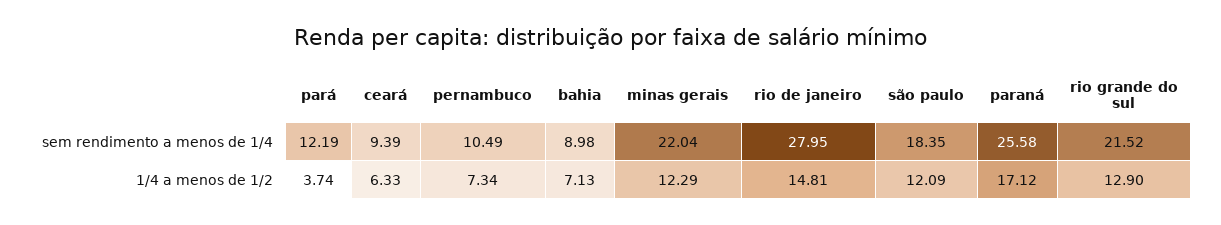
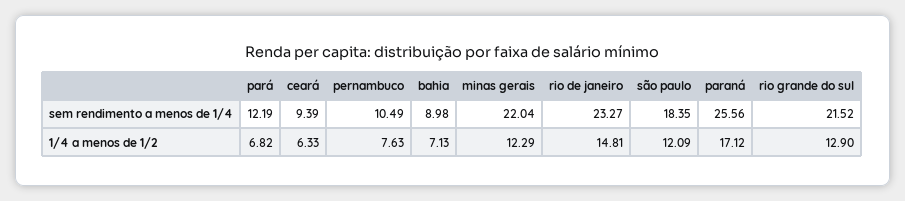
  {
    "pará": {
      "sem rendimento a menos de 1/4": 12.19,
-     "1/4 a menos de 1/2": 3.74
+     "1/4 a menos de 1/2": 6.82
    },
    "ceará": {
      "sem rendimento a menos de 1/4": 9.39,
      "1/4 a menos de 1/2": 6.33
    },
    "pernambuco": {
      "sem rendimento a menos de 1/4": 10.49,
-     "1/4 a menos de 1/2": 7.34
+     "1/4 a menos de 1/2": 7.63
    },
    "bahia": {
      "sem rendimento a menos de 1/4": 8.98,
      "1/4 a menos de 1/2": 7.13
    },
    "minas gerais": {
      "sem rendimento a menos de 1/4": 22.04,
      "1/4 a menos de 1/2": 12.29
    },
    "rio de janeiro": {
-     "sem rendimento a menos de 1/4": 27.95,
+     "sem rendimento a menos de 1/4": 23.27,
      "1/4 a menos de 1/2": 14.81
    },
    "são paulo": {
      "sem rendimento a menos de 1/4": 18.35,
      "1/4 a menos de 1/2": 12.09
    },
    "paraná": {
-     "sem rendimento a menos de 1/4": 25.58,
+     "sem rendimento a menos de 1/4": 25.56,
      "1/4 a menos de 1/2": 17.12
    },
    "rio grande do sul": {
      "sem rendimento a menos de 1/4": 21.52,
      "1/4 a menos de 1/2": 12.9
    }
  }

